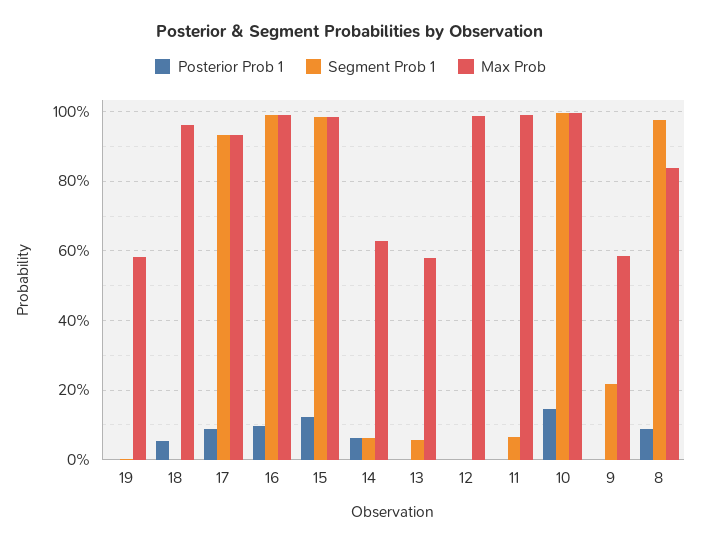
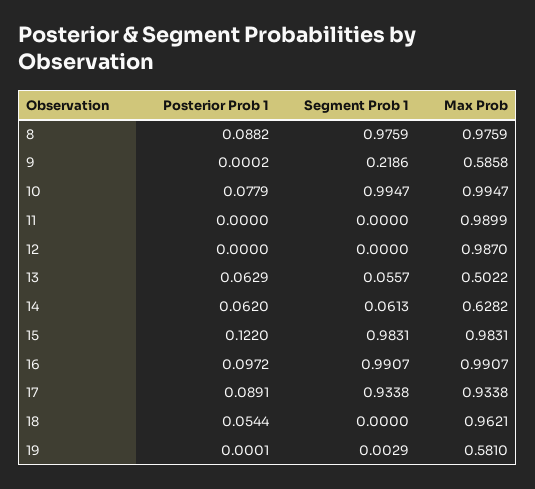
  {
    "Posterior Prob 1": {
      "19": 0.0001,
      "18": 0.0544,
      "17": 0.0891,
      "16": 0.0972,
      "15": 0.122,
      "14": 0.062,
-     "13": 0,
+     "13": 0.0629,
      "12": 0,
      "11": 0,
-     "10": 0.14,
+     "10": 0.0779,
      "9": 0.0002,
      "8": 0.0882
    },
    "Segment Prob 1": {
      "19": 0.0029,
      "18": 0,
      "17": 0.9338,
      "16": 0.9907,
      "15": 0.9831,
      "14": 0.0613,
      "13": 0.0557,
      "12": 0,
-     "11": 0.06,
+     "11": 0,
      "10": 0.9947,
      "9": 0.2186,
      "8": 0.9759
    },
    "Max Prob": {
      "19": 0.581,
      "18": 0.9621,
      "17": 0.9338,
      "16": 0.9907,
      "15": 0.9831,
      "14": 0.6282,
-     "13": 0.58,
+     "13": 0.5022,
      "12": 0.987,
      "11": 0.9899,
      "10": 0.9947,
      "9": 0.5858,
-     "8": 0.84
+     "8": 0.9759
    }
  }

